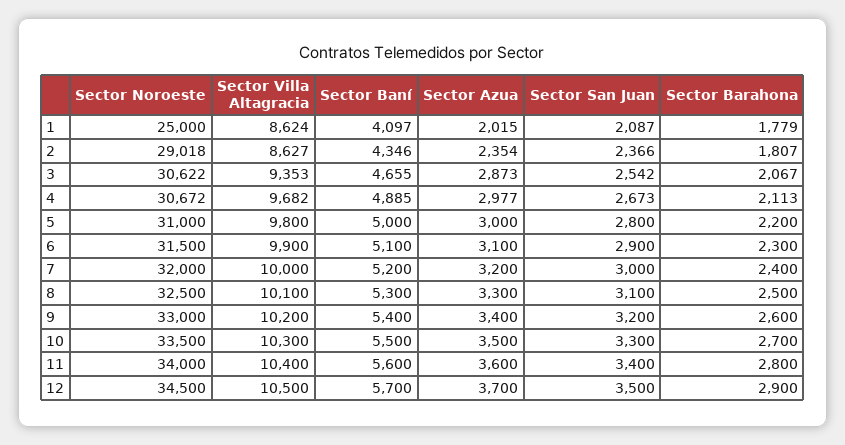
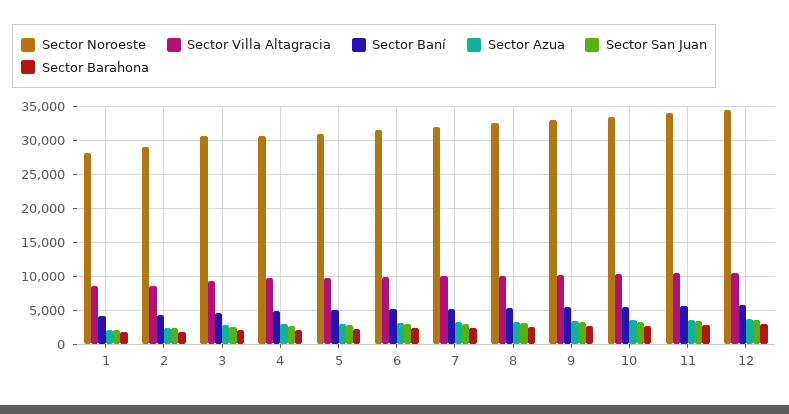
  {
    "Sector Noroeste": {
-     "1": 25000,
+     "1": 28000,
      "2": 29018,
      "3": 30622,
      "4": 30672,
      "5": 31000,
      "6": 31500,
      "7": 32000,
      "8": 32500,
      "9": 33000,
      "10": 33500,
      "11": 34000,
      "12": 34500
    },
    "Sector Villa Altagracia": {
      "1": 8624,
      "2": 8627,
      "3": 9353,
      "4": 9682,
      "5": 9800,
      "6": 9900,
      "7": 10000,
      "8": 10100,
      "9": 10200,
      "10": 10300,
      "11": 10400,
      "12": 10500
    },
    "Sector Baní": {
      "1": 4097,
      "2": 4346,
      "3": 4655,
      "4": 4885,
      "5": 5000,
      "6": 5100,
      "7": 5200,
      "8": 5300,
      "9": 5400,
      "10": 5500,
      "11": 5600,
      "12": 5700
    },
    "Sector Azua": {
      "1": 2015,
      "2": 2354,
      "3": 2873,
      "4": 2977,
      "5": 3000,
      "6": 3100,
      "7": 3200,
      "8": 3300,
      "9": 3400,
      "10": 3500,
      "11": 3600,
      "12": 3700
    },
    "Sector San Juan": {
      "1": 2087,
      "2": 2366,
      "3": 2542,
      "4": 2673,
      "5": 2800,
      "6": 2900,
      "7": 3000,
      "8": 3100,
      "9": 3200,
      "10": 3300,
      "11": 3400,
      "12": 3500
    },
    "Sector Barahona": {
      "1": 1779,
      "2": 1807,
      "3": 2067,
      "4": 2113,
      "5": 2200,
      "6": 2300,
      "7": 2400,
      "8": 2500,
      "9": 2600,
      "10": 2700,
      "11": 2800,
      "12": 2900
    }
  }

